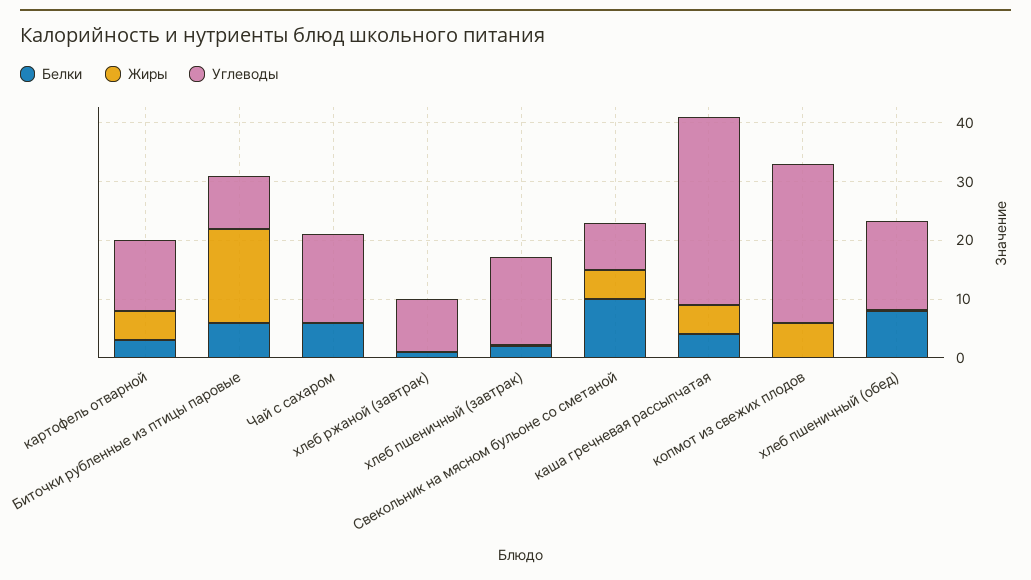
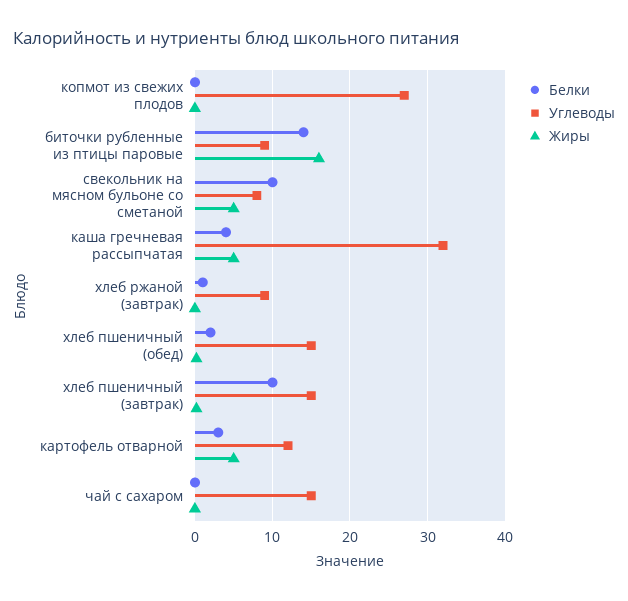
  {
    "Белки": {
      "картофель отварной": 3,
-     "Биточки рубленные из птицы паровые": 6,
+     "Биточки рубленные из птицы паровые": 14,
-     "Чай с сахаром": 6,
+     "Чай с сахаром": 0,
      "хлеб ржаной (завтрак)": 1,
-     "хлеб пшеничный (завтрак)": 2,
+     "хлеб пшеничный (завтрак)": 10,
      "Свекольник на мясном бульоне со сметаной": 10,
      "каша гречневая рассыпчатая": 4,
      "копмот из свежих плодов": 0,
-     "хлеб пшеничный (обед)": 8
+     "хлеб пшеничный (обед)": 2
    },
    "Жиры": {
      "картофель отварной": 5,
      "Биточки рубленные из птицы паровые": 16,
      "Чай с сахаром": 0,
      "хлеб ржаной (завтрак)": 0,
      "хлеб пшеничный (завтрак)": 0,
      "Свекольник на мясном бульоне со сметаной": 5,
      "каша гречневая рассыпчатая": 5,
-     "копмот из свежих плодов": 6,
+     "копмот из свежих плодов": 0,
      "хлеб пшеничный (обед)": 0
    },
    "Углеводы": {
      "картофель отварной": 12,
      "Биточки рубленные из птицы паровые": 9,
      "Чай с сахаром": 15,
      "хлеб ржаной (завтрак)": 9,
      "хлеб пшеничный (завтрак)": 15,
      "Свекольник на мясном бульоне со сметаной": 8,
      "каша гречневая рассыпчатая": 32,
      "копмот из свежих плодов": 27,
      "хлеб пшеничный (обед)": 15
    }
  }

